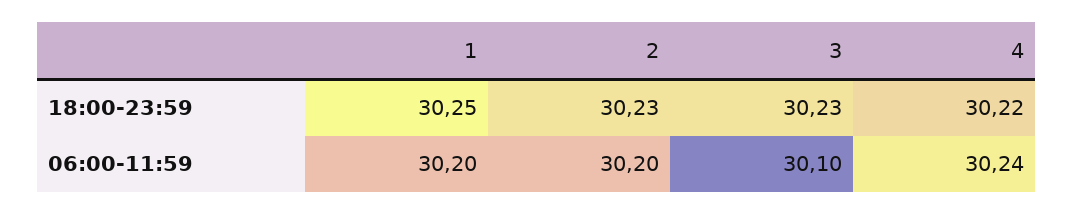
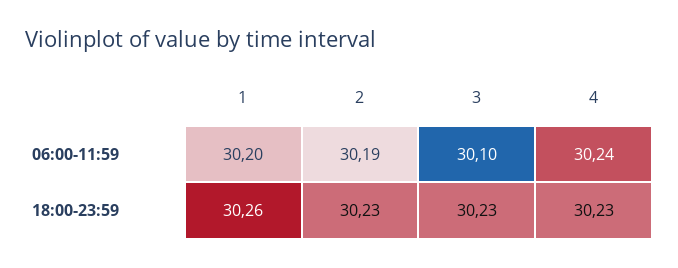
  {
    "1": {
-     "18:00-23:59": 30.25,
+     "18:00-23:59": 30.26,
      "06:00-11:59": 30.2
    },
    "2": {
      "18:00-23:59": 30.23,
-     "06:00-11:59": 30.2
+     "06:00-11:59": 30.19
    },
    "3": {
      "18:00-23:59": 30.23,
      "06:00-11:59": 30.1
    },
    "4": {
-     "18:00-23:59": 30.22,
+     "18:00-23:59": 30.23,
      "06:00-11:59": 30.24
    }
  }

